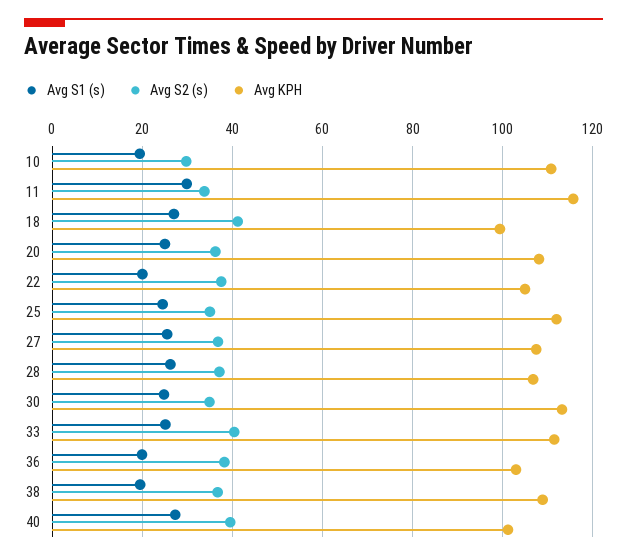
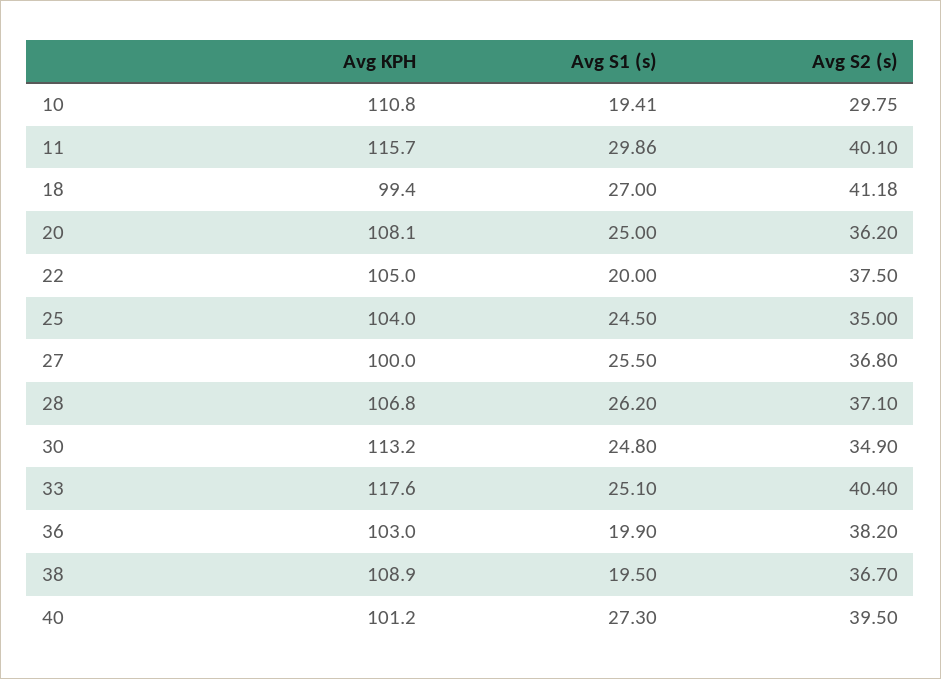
  {
    "Avg S1 (s)": {
      "10": 19.41,
      "11": 29.86,
      "18": 27,
      "20": 25,
      "22": 20,
      "25": 24.5,
      "27": 25.5,
      "28": 26.2,
      "30": 24.8,
      "33": 25.1,
      "36": 19.9,
      "38": 19.5,
      "40": 27.3
    },
    "Avg S2 (s)": {
      "10": 29.75,
-     "11": 34,
+     "11": 40.1,
      "18": 41.18,
      "20": 36.2,
      "22": 37.5,
      "25": 35,
      "27": 36.8,
      "28": 37.1,
      "30": 34.9,
      "33": 40.4,
      "36": 38.2,
      "38": 36.7,
      "40": 39.5
    },
    "Avg KPH": {
      "10": 110.8,
      "11": 115.7,
      "18": 99.4,
      "20": 108.1,
      "22": 105,
-     "25": 112,
+     "25": 104,
-     "27": 108,
+     "27": 100,
      "28": 106.8,
      "30": 113.2,
-     "33": 112,
+     "33": 117.6,
      "36": 103,
      "38": 108.9,
      "40": 101.2
    }
  }

